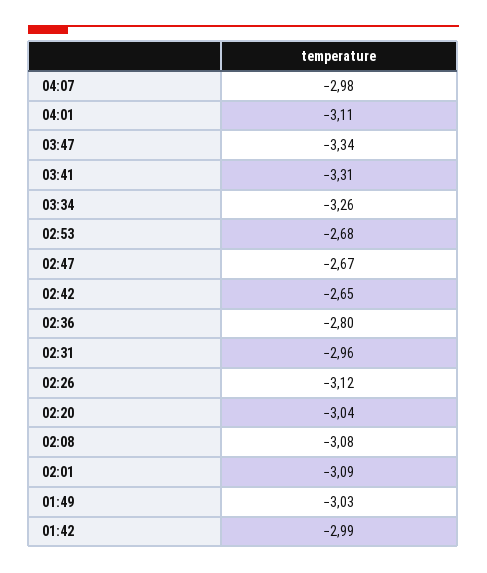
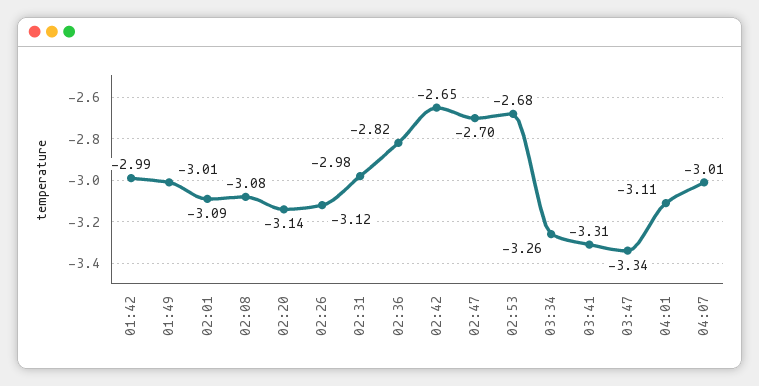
  {
-   "04:07": -2.98,
+   "04:07": -3.01,
    "04:01": -3.11,
    "03:47": -3.34,
    "03:41": -3.31,
    "03:34": -3.26,
    "02:53": -2.68,
-   "02:47": -2.67,
+   "02:47": -2.7,
    "02:42": -2.65,
-   "02:36": -2.8,
+   "02:36": -2.82,
-   "02:31": -2.96,
+   "02:31": -2.98,
    "02:26": -3.12,
-   "02:20": -3.04,
+   "02:20": -3.14,
    "02:08": -3.08,
    "02:01": -3.09,
-   "01:49": -3.03,
+   "01:49": -3.01,
    "01:42": -2.99
  }

